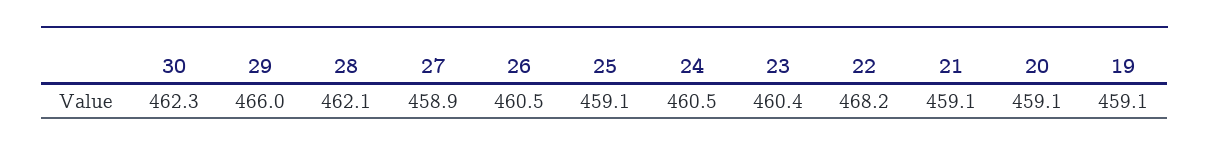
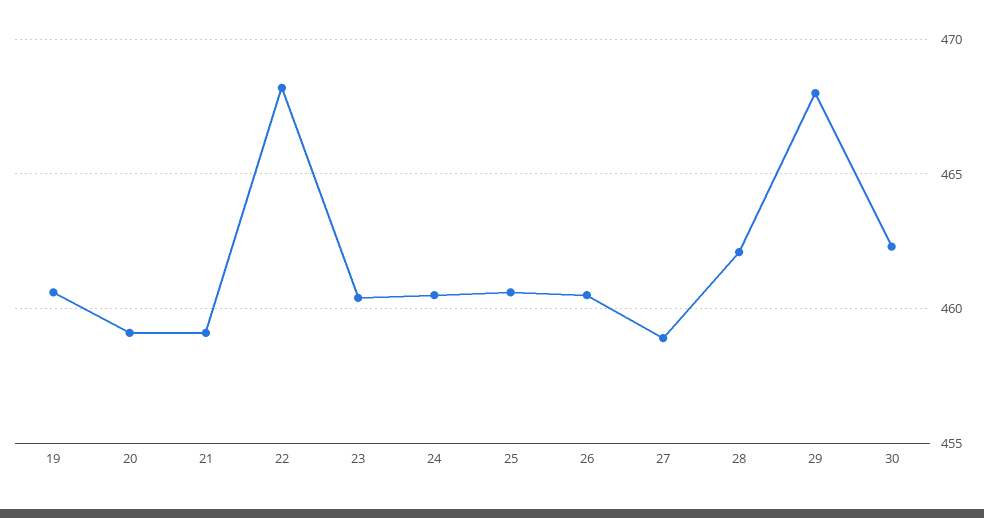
  {
    "30": 462.3,
-   "29": 466,
+   "29": 468,
    "28": 462.1,
    "27": 458.9,
    "26": 460.5,
-   "25": 459.1,
+   "25": 460.5,
    "24": 460.5,
    "23": 460.4,
    "22": 468.2,
    "21": 459.1,
    "20": 459.1,
-   "19": 459.1
+   "19": 460.5
  }

